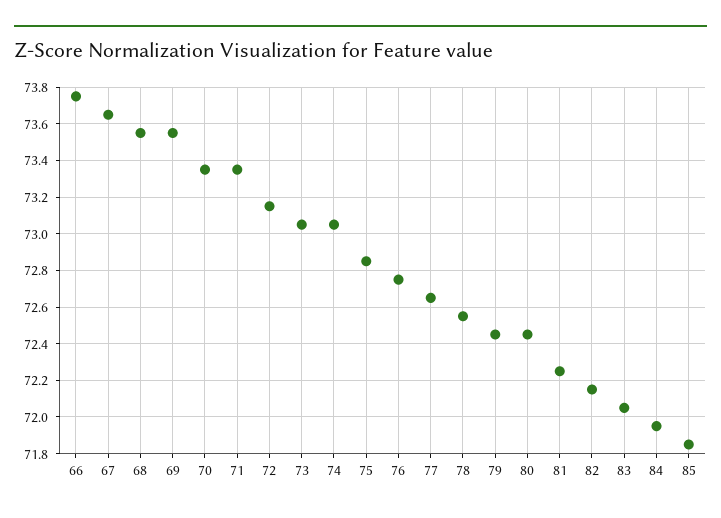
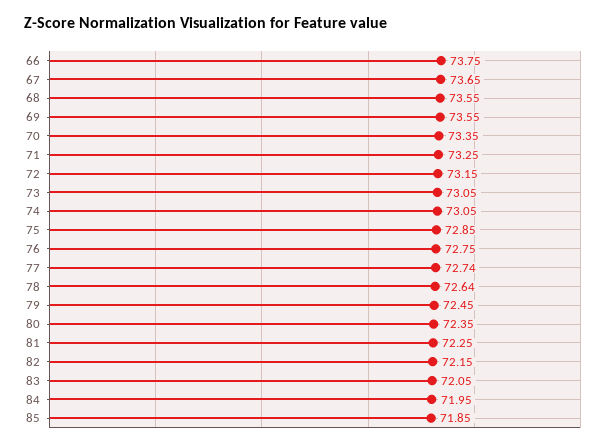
  {
    "66": 73.75,
    "67": 73.65,
    "68": 73.55,
    "69": 73.55,
    "70": 73.35,
-   "71": 73.35,
+   "71": 73.25,
    "72": 73.15,
    "73": 73.05,
    "74": 73.05,
    "75": 72.85,
    "76": 72.75,
-   "77": 72.65,
+   "77": 72.74,
-   "78": 72.55,
+   "78": 72.64,
    "79": 72.45,
-   "80": 72.45,
+   "80": 72.35,
    "81": 72.25,
    "82": 72.15,
    "83": 72.05,
    "84": 71.95,
    "85": 71.85
  }

